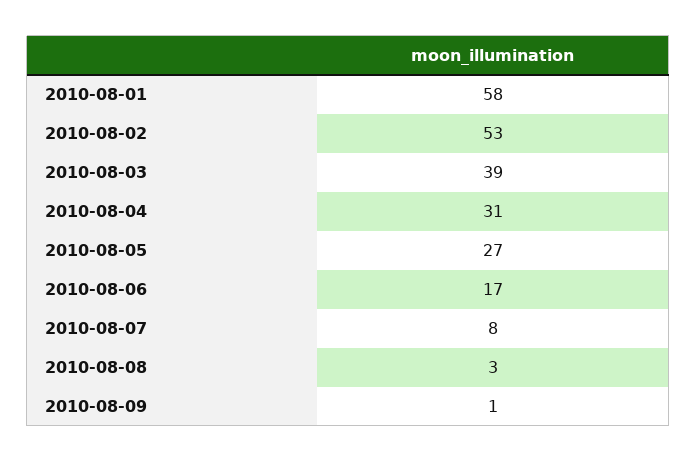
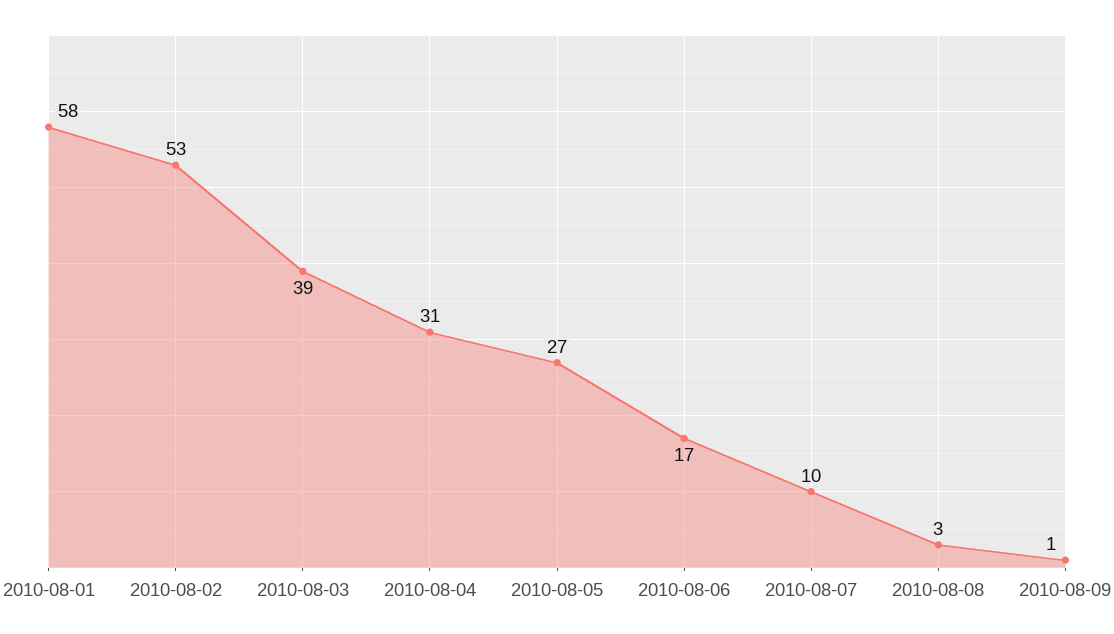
  {
    "2010-08-01": 58,
    "2010-08-02": 53,
    "2010-08-03": 39,
    "2010-08-04": 31,
    "2010-08-05": 27,
    "2010-08-06": 17,
-   "2010-08-07": 8,
+   "2010-08-07": 10,
    "2010-08-08": 3,
    "2010-08-09": 1
  }

